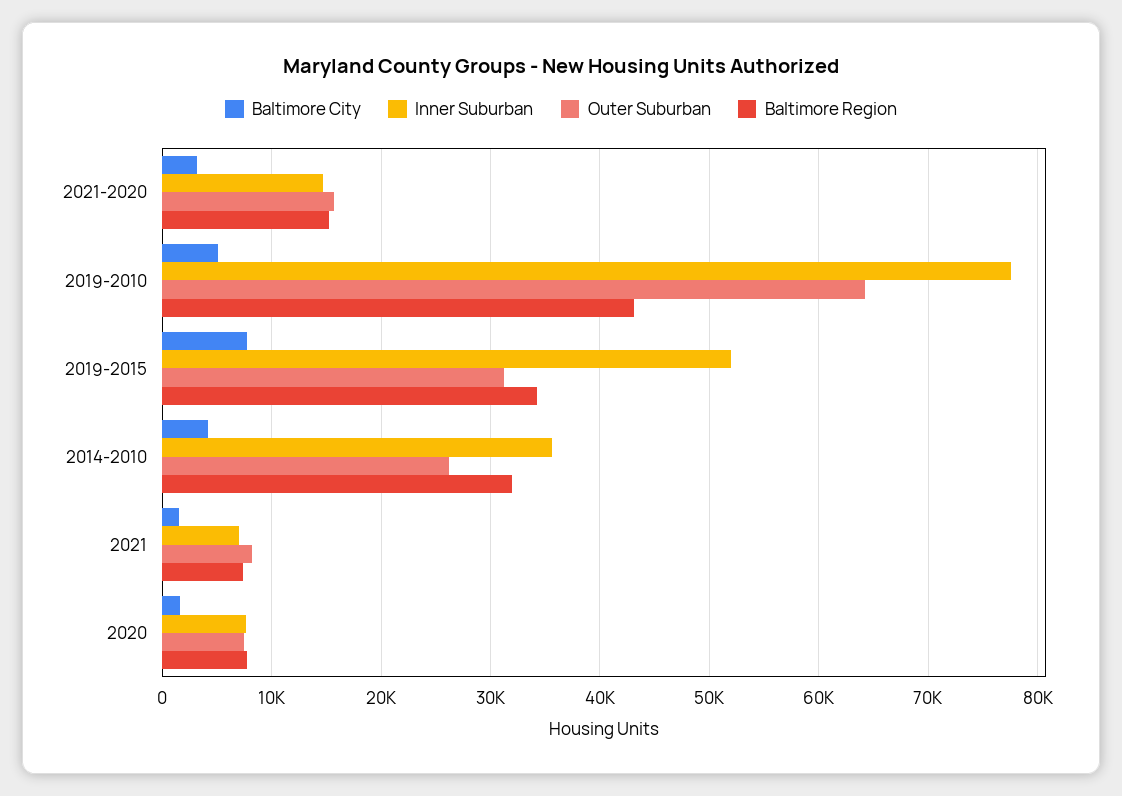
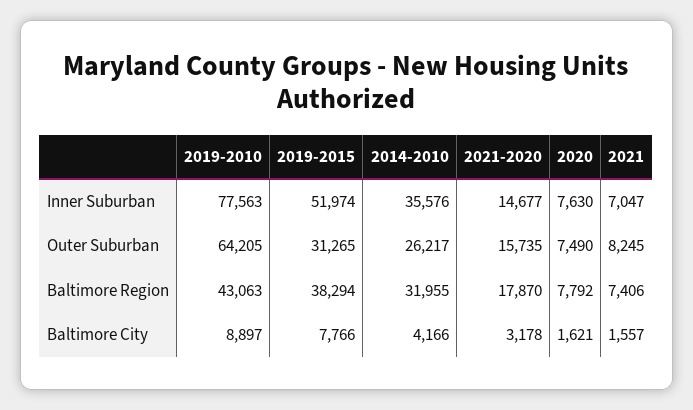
  {
    "Baltimore City": {
      "2021-2020": 3178,
-     "2019-2010": 5000,
+     "2019-2010": 8897,
      "2019-2015": 7766,
      "2014-2010": 4166,
      "2021": 1557,
      "2020": 1621
    },
    "Inner Suburban": {
      "2021-2020": 14677,
      "2019-2010": 77563,
      "2019-2015": 51974,
      "2014-2010": 35576,
      "2021": 7047,
      "2020": 7630
    },
    "Outer Suburban": {
      "2021-2020": 15735,
      "2019-2010": 64205,
      "2019-2015": 31265,
      "2014-2010": 26217,
      "2021": 8245,
      "2020": 7490
    },
    "Baltimore Region": {
-     "2021-2020": 15000,
+     "2021-2020": 17870,
      "2019-2010": 43063,
-     "2019-2015": 34000,
+     "2019-2015": 38294,
      "2014-2010": 31955,
      "2021": 7406,
      "2020": 7792
    }
  }

